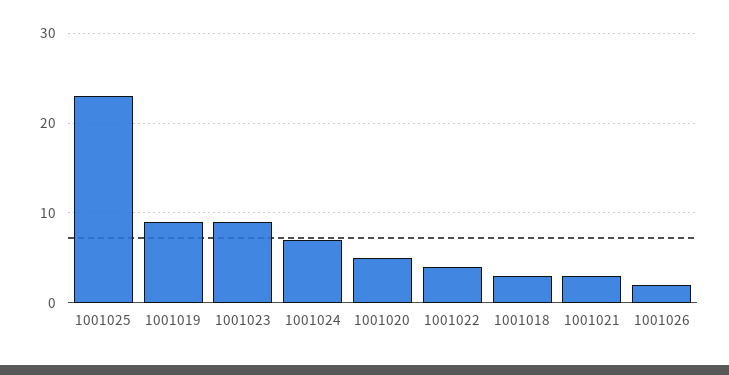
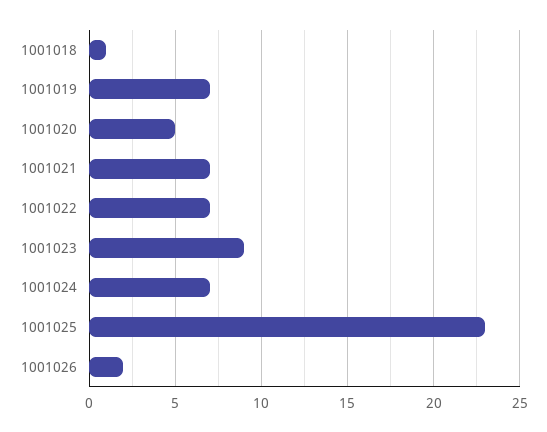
  {
    "1001025": 23,
-   "1001019": 9,
+   "1001019": 7,
    "1001023": 9,
    "1001024": 7,
    "1001020": 5,
-   "1001022": 4,
+   "1001022": 7,
-   "1001018": 3,
+   "1001018": 1,
-   "1001021": 3,
+   "1001021": 7,
    "1001026": 2
  }

